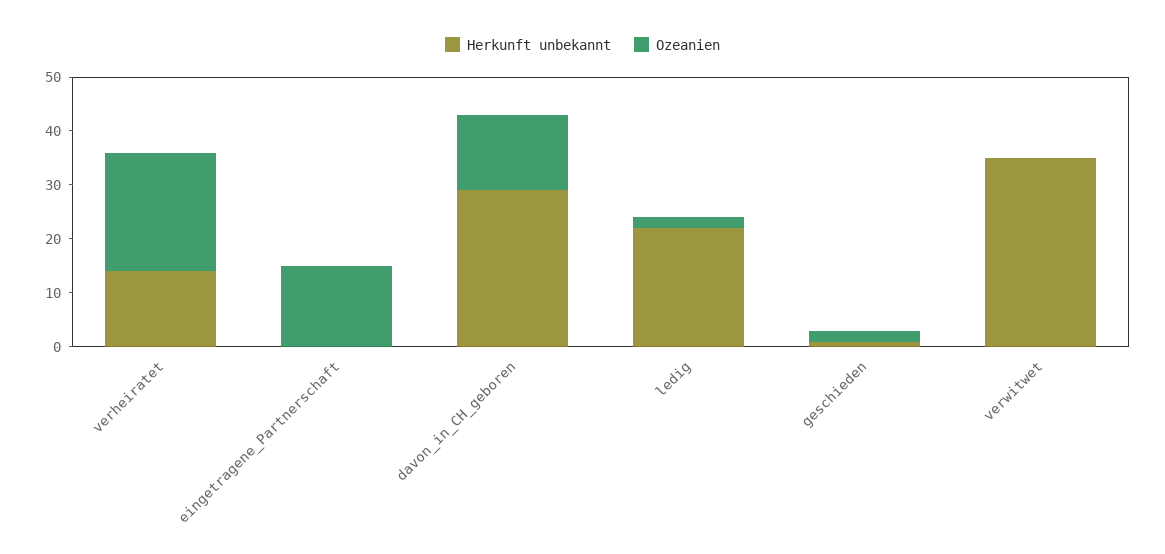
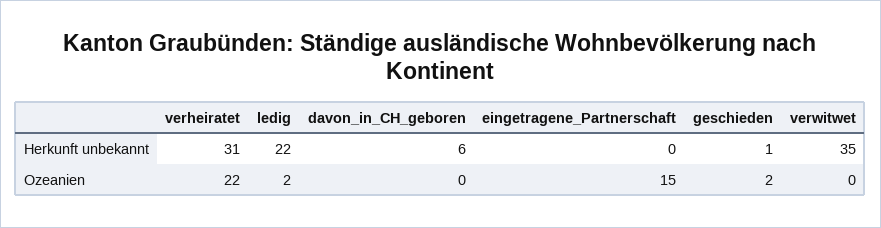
  {
    "Herkunft unbekannt": {
-     "verheiratet": 15,
+     "verheiratet": 31,
      "eingetragene_Partnerschaft": 0,
-     "davon_in_CH_geboren": 30,
+     "davon_in_CH_geboren": 6,
      "ledig": 22,
      "geschieden": 1,
      "verwitwet": 35
    },
    "Ozeanien": {
      "verheiratet": 22,
      "eingetragene_Partnerschaft": 15,
-     "davon_in_CH_geboren": 15,
+     "davon_in_CH_geboren": 0,
      "ledig": 2,
      "geschieden": 2,
      "verwitwet": 0
    }
  }

